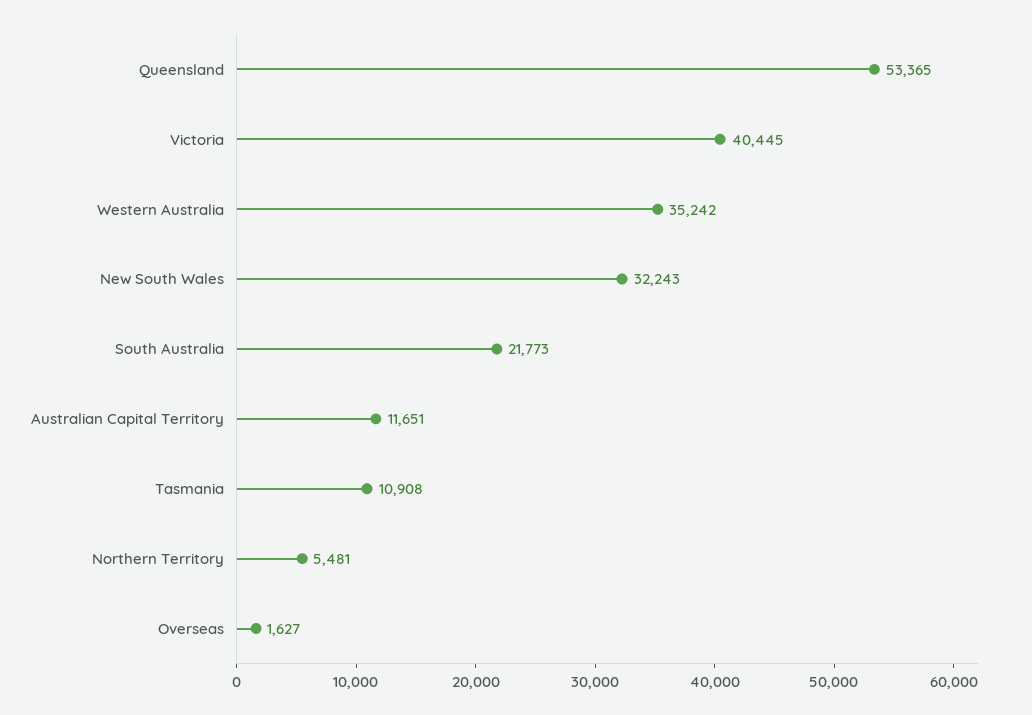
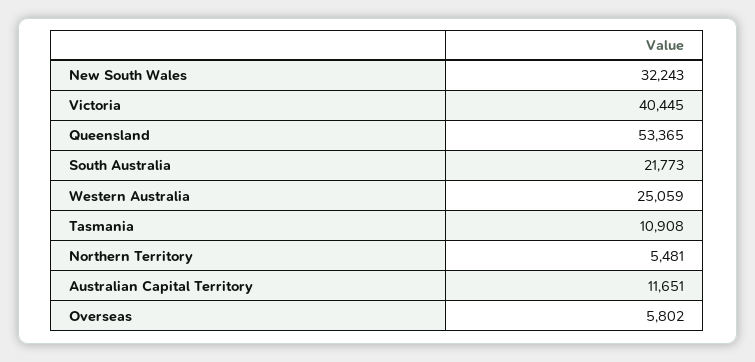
  {
    "Queensland": 53365,
    "Victoria": 40445,
-   "Western Australia": 35242,
+   "Western Australia": 25059,
    "New South Wales": 32243,
    "South Australia": 21773,
    "Australian Capital Territory": 11651,
    "Tasmania": 10908,
    "Northern Territory": 5481,
-   "Overseas": 1627
+   "Overseas": 5802
  }

